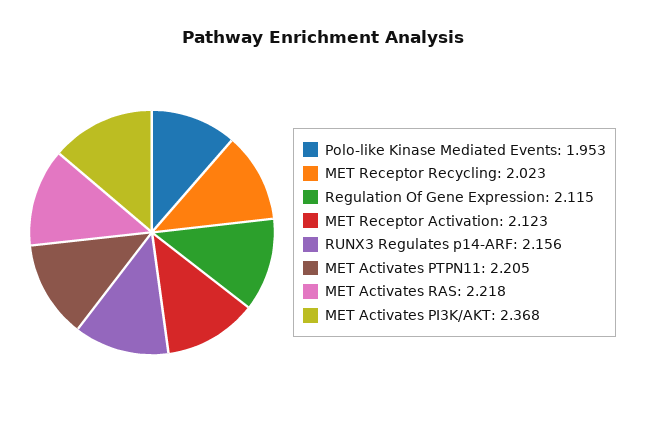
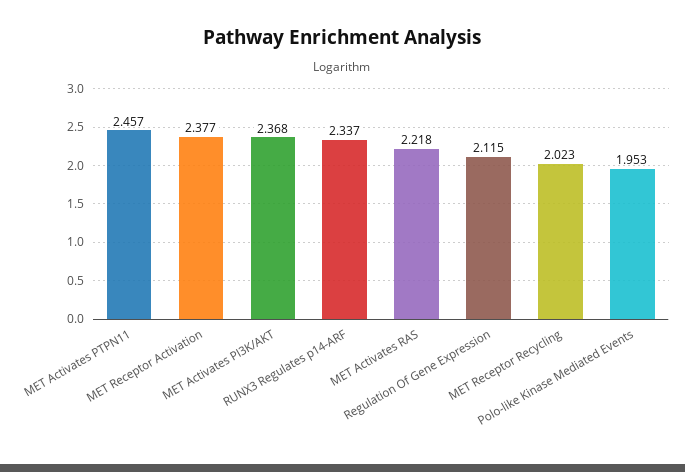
  {
    "Polo-like Kinase Mediated Events": 1.953,
    "MET Receptor Recycling": 2.023,
    "Regulation Of Gene Expression": 2.115,
-   "MET Receptor Activation": 2.123,
+   "MET Receptor Activation": 2.377,
-   "RUNX3 Regulates p14-ARF": 2.156,
+   "RUNX3 Regulates p14-ARF": 2.337,
-   "MET Activates PTPN11": 2.205,
+   "MET Activates PTPN11": 2.457,
    "MET Activates RAS": 2.218,
    "MET Activates PI3K/AKT": 2.368
  }

